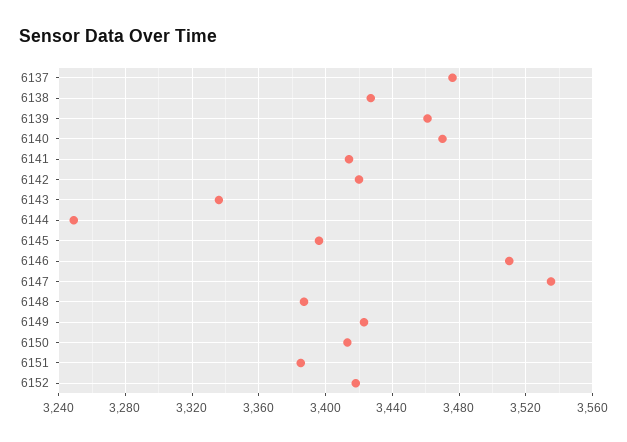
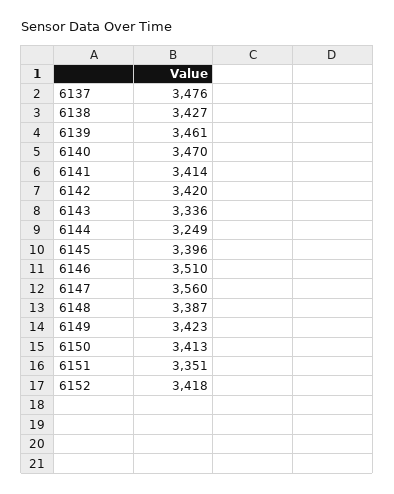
  {
    "6137": 3476,
    "6138": 3427,
    "6139": 3461,
    "6140": 3470,
    "6141": 3414,
    "6142": 3420,
    "6143": 3336,
    "6144": 3249,
    "6145": 3396,
    "6146": 3510,
-   "6147": 3535,
+   "6147": 3560,
    "6148": 3387,
    "6149": 3423,
    "6150": 3413,
-   "6151": 3385,
+   "6151": 3351,
    "6152": 3418
  }

